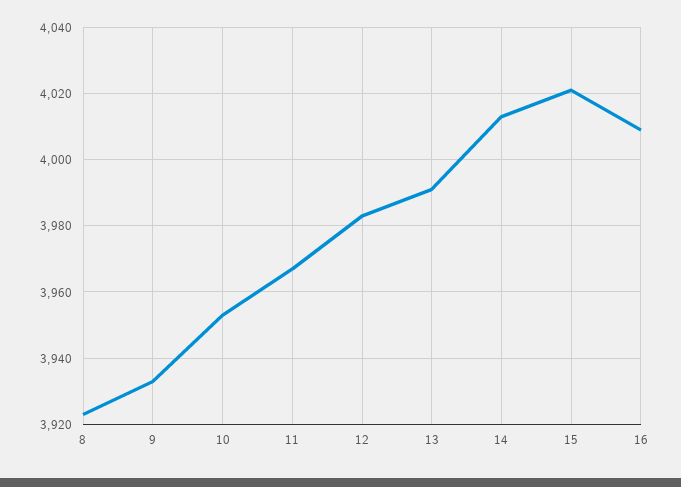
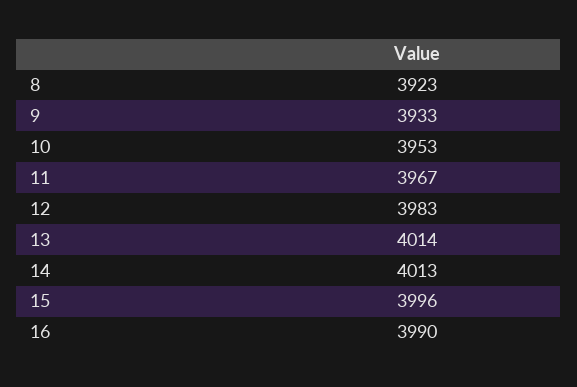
  {
    "8": 3923,
    "9": 3933,
    "10": 3953,
    "11": 3967,
    "12": 3983,
-   "13": 3990,
+   "13": 4014,
    "14": 4013,
-   "15": 4020,
+   "15": 3996,
-   "16": 4010
+   "16": 3990
  }

